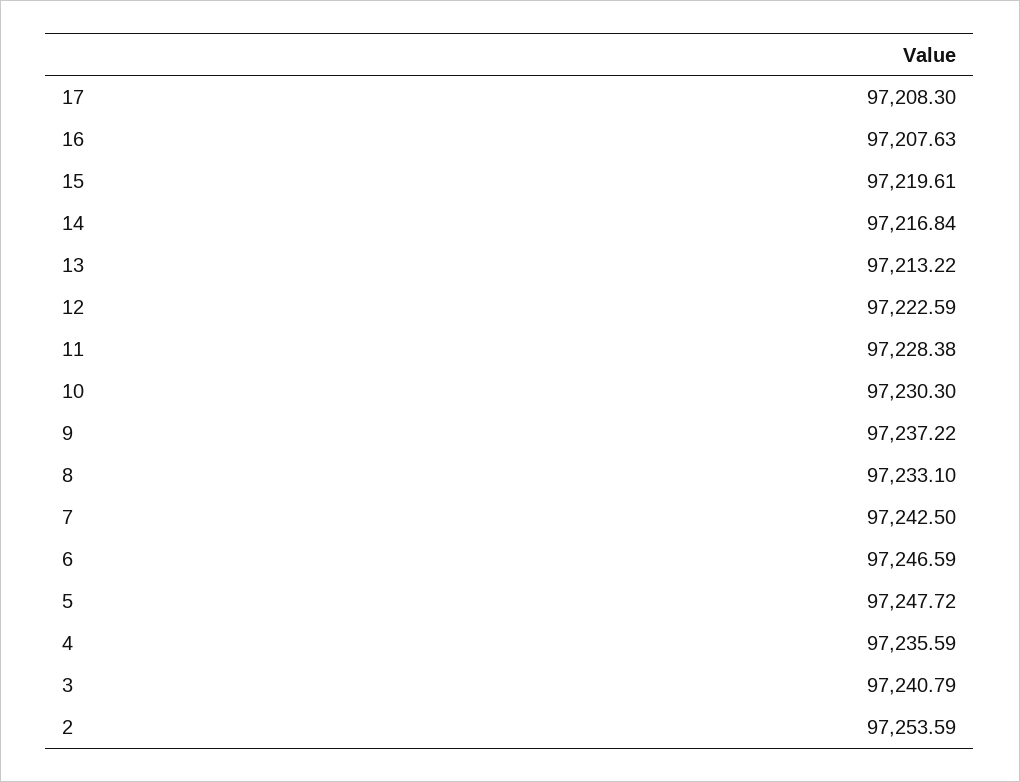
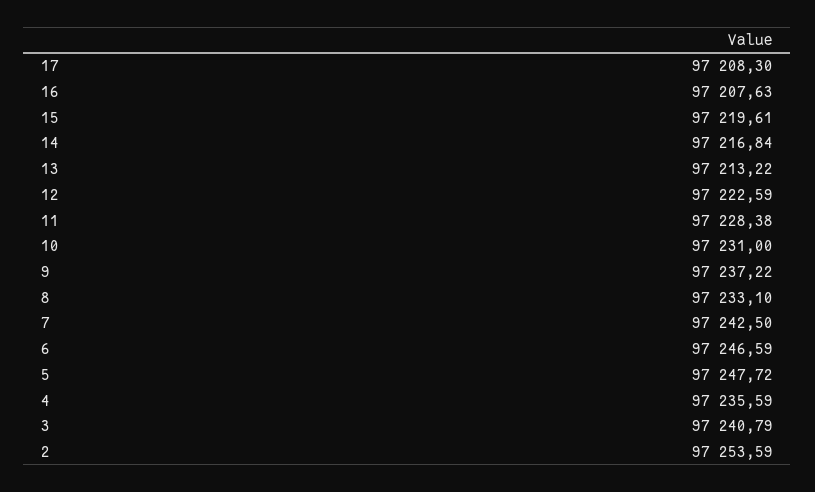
  {
    "17": 97208.3,
    "16": 97207.63,
    "15": 97219.61,
    "14": 97216.84,
    "13": 97213.22,
    "12": 97222.59,
    "11": 97228.38,
-   "10": 97230.3,
+   "10": 97231,
    "9": 97237.22,
    "8": 97233.1,
    "7": 97242.5,
    "6": 97246.59,
    "5": 97247.72,
    "4": 97235.59,
    "3": 97240.79,
    "2": 97253.59
  }

